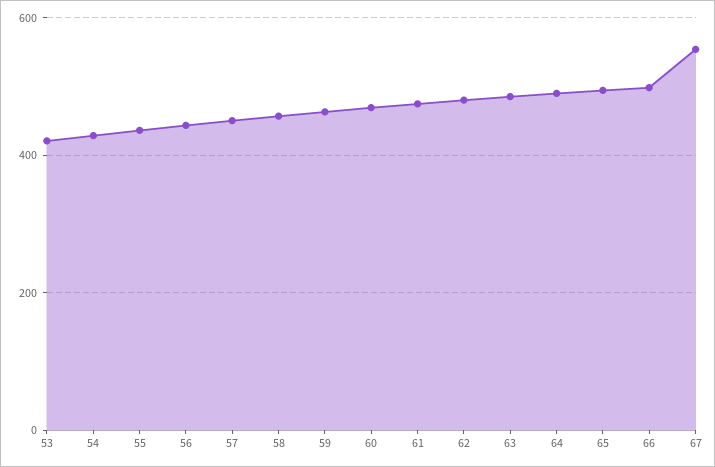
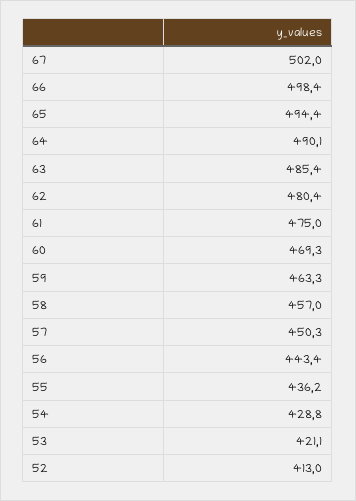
  {
    "53": 421.1,
    "54": 428.8,
    "55": 436.2,
    "56": 443.4,
    "57": 450.3,
    "58": 457,
    "59": 463.3,
    "60": 469.3,
    "61": 475,
    "62": 480.4,
    "63": 485.4,
    "64": 490.1,
    "65": 494.4,
    "66": 498.4,
-   "67": 560
+   "67": 502,
+   "52": 413
  }

